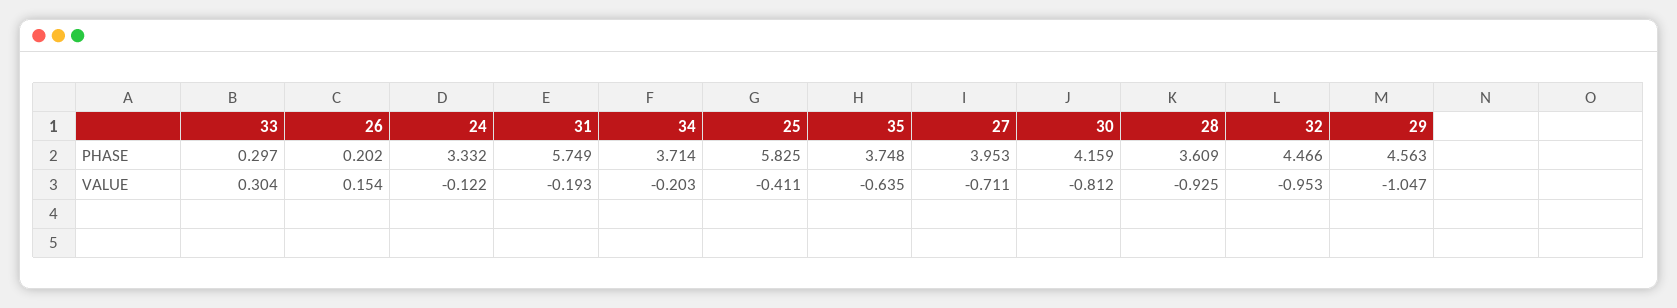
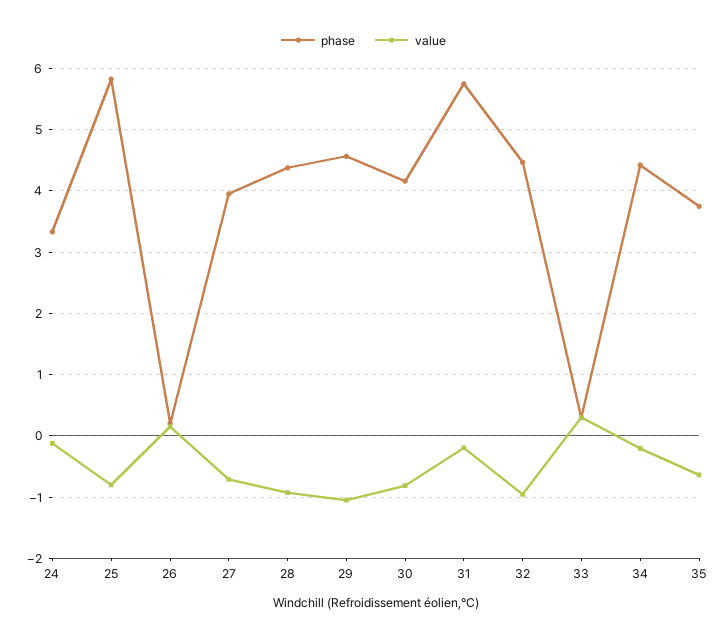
  {
    "PHASE": {
      "33": 0.297,
      "26": 0.202,
      "24": 3.332,
      "31": 5.749,
-     "34": 3.714,
+     "34": 4.4,
      "25": 5.825,
      "35": 3.748,
      "27": 3.953,
      "30": 4.159,
-     "28": 3.609,
+     "28": 4.4,
      "32": 4.466,
      "29": 4.563
    },
    "VALUE": {
      "33": 0.304,
      "26": 0.154,
      "24": -0.122,
      "31": -0.193,
      "34": -0.203,
-     "25": -0.411,
+     "25": -0.8,
      "35": -0.635,
      "27": -0.711,
      "30": -0.812,
      "28": -0.925,
      "32": -0.953,
      "29": -1.047
    }
  }

